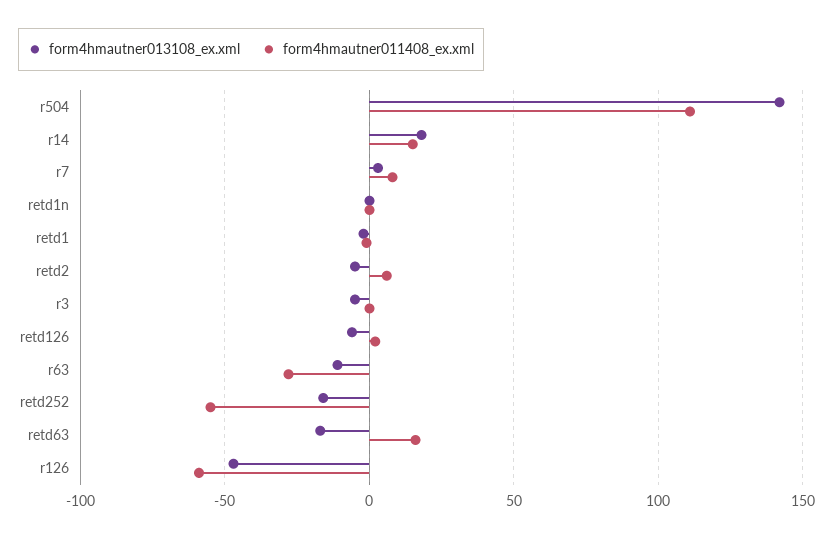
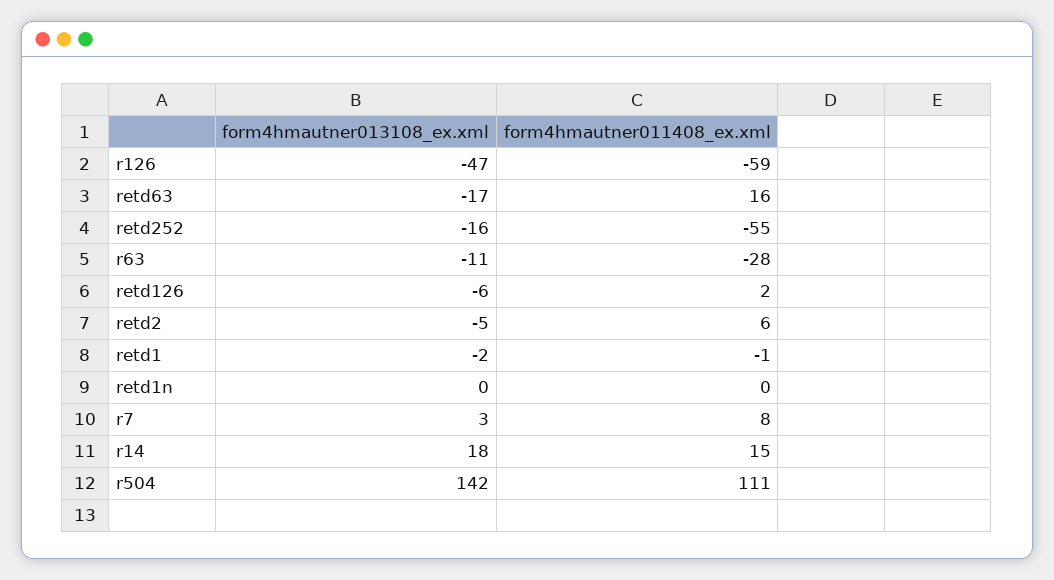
  {
    "form4hmautner013108_ex.xml": {
      "r504": 142,
      "r14": 18,
      "r7": 3,
      "retd1n": 0,
      "retd1": -2,
      "retd2": -5,
-     "r3": -5,
      "retd126": -6,
      "r63": -11,
      "retd252": -16,
      "retd63": -17,
      "r126": -47
    },
    "form4hmautner011408_ex.xml": {
      "r504": 111,
      "r14": 15,
      "r7": 8,
      "retd1n": 0,
      "retd1": -1,
      "retd2": 6,
-     "r3": 0,
      "retd126": 2,
      "r63": -28,
      "retd252": -55,
      "retd63": 16,
      "r126": -59
    }
  }

